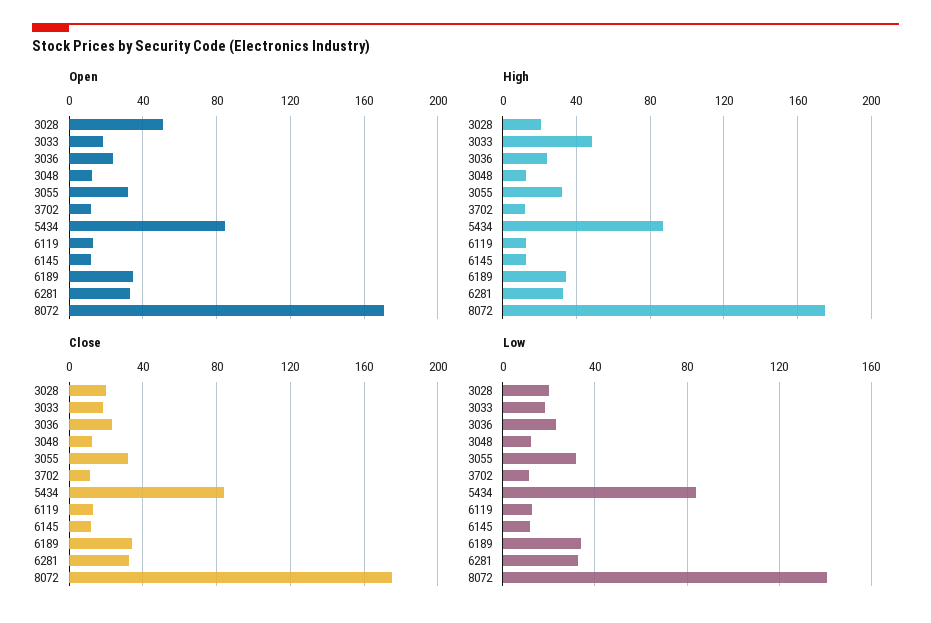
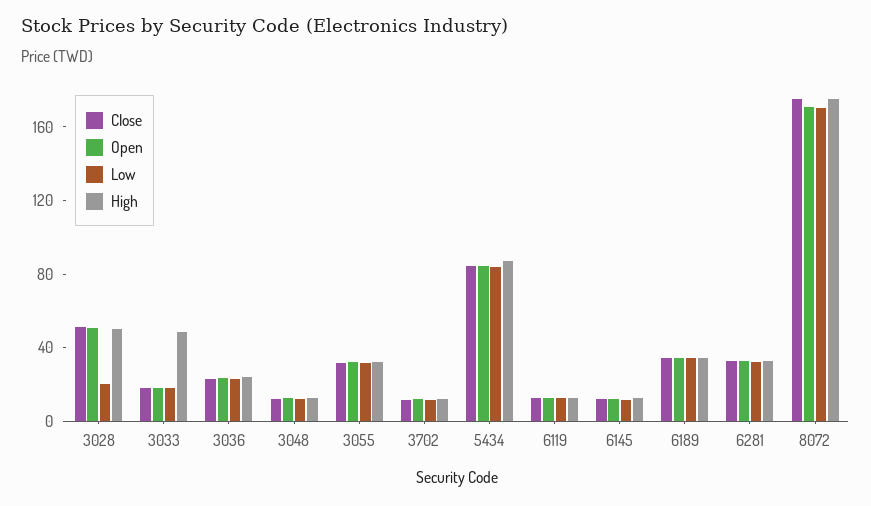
  {
    "Open": {
      "3028": 50,
      "3033": 20,
      "3036": 25,
      "3048": 15,
      "3055": 30,
      "3702": 10,
      "5434": 85,
      "6119": 15,
      "6145": 10,
      "6189": 35,
      "6281": 35,
      "8072": 170
    },
    "High": {
-     "3028": 20,
+     "3028": 50,
      "3033": 50,
      "3036": 25,
      "3048": 15,
      "3055": 30,
      "3702": 10,
      "5434": 85,
      "6119": 15,
      "6145": 10,
      "6189": 35,
      "6281": 35,
      "8072": 175
    },
    "Close": {
-     "3028": 20,
+     "3028": 50,
      "3033": 20,
      "3036": 25,
      "3048": 10,
      "3055": 30,
      "3702": 10,
      "5434": 85,
      "6119": 15,
      "6145": 10,
      "6189": 35,
      "6281": 35,
      "8072": 175
    },
    "Low": {
      "3028": 20,
      "3033": 20,
      "3036": 25,
      "3048": 10,
      "3055": 30,
      "3702": 10,
      "5434": 85,
      "6119": 15,
      "6145": 10,
      "6189": 35,
      "6281": 35,
-     "8072": 140
+     "8072": 170
    }
  }

